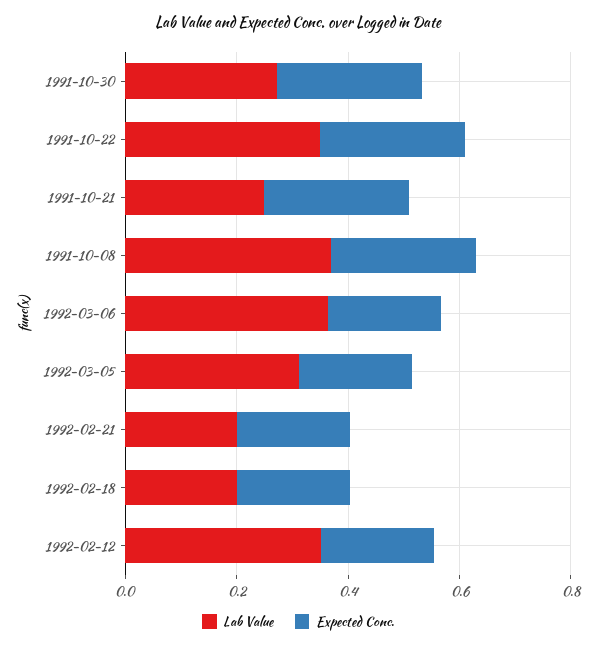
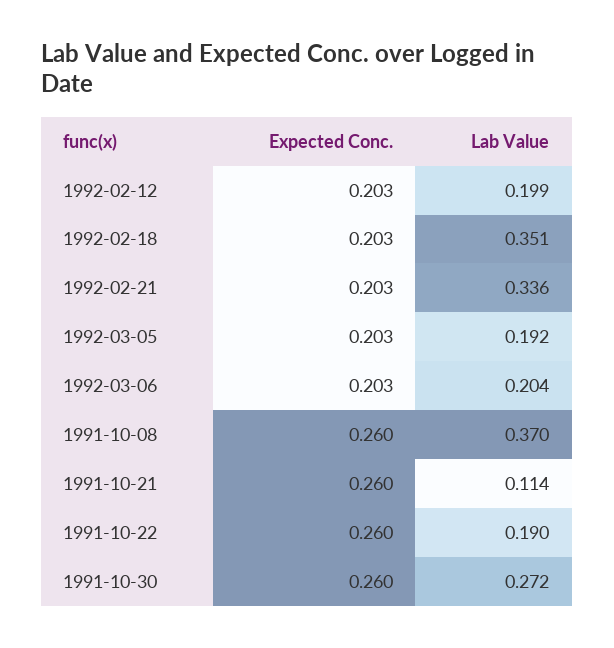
  {
    "Lab Value": {
      "1991-10-30": 0.272,
-     "1991-10-22": 0.35,
+     "1991-10-22": 0.19,
-     "1991-10-21": 0.25,
+     "1991-10-21": 0.114,
      "1991-10-08": 0.37,
-     "1992-03-06": 0.35,
+     "1992-03-06": 0.204,
-     "1992-03-05": 0.3,
+     "1992-03-05": 0.192,
-     "1992-02-21": 0.2,
+     "1992-02-21": 0.336,
-     "1992-02-18": 0.2,
+     "1992-02-18": 0.351,
-     "1992-02-12": 0.35
+     "1992-02-12": 0.199
    },
    "Expected Conc.": {
      "1991-10-30": 0.26,
      "1991-10-22": 0.26,
      "1991-10-21": 0.26,
      "1991-10-08": 0.26,
      "1992-03-06": 0.203,
      "1992-03-05": 0.203,
      "1992-02-21": 0.203,
      "1992-02-18": 0.203,
      "1992-02-12": 0.203
    }
  }

